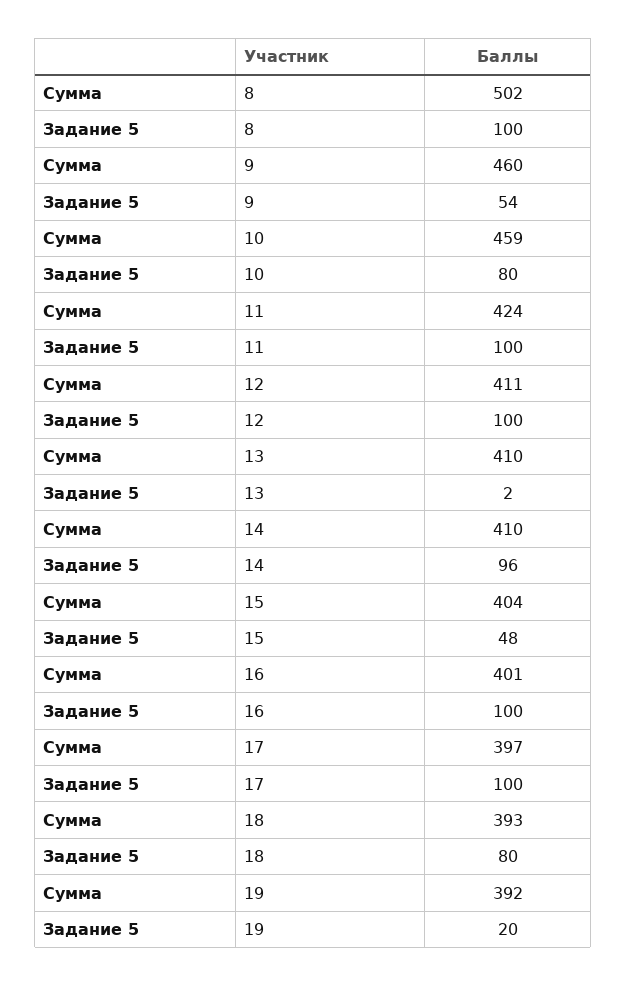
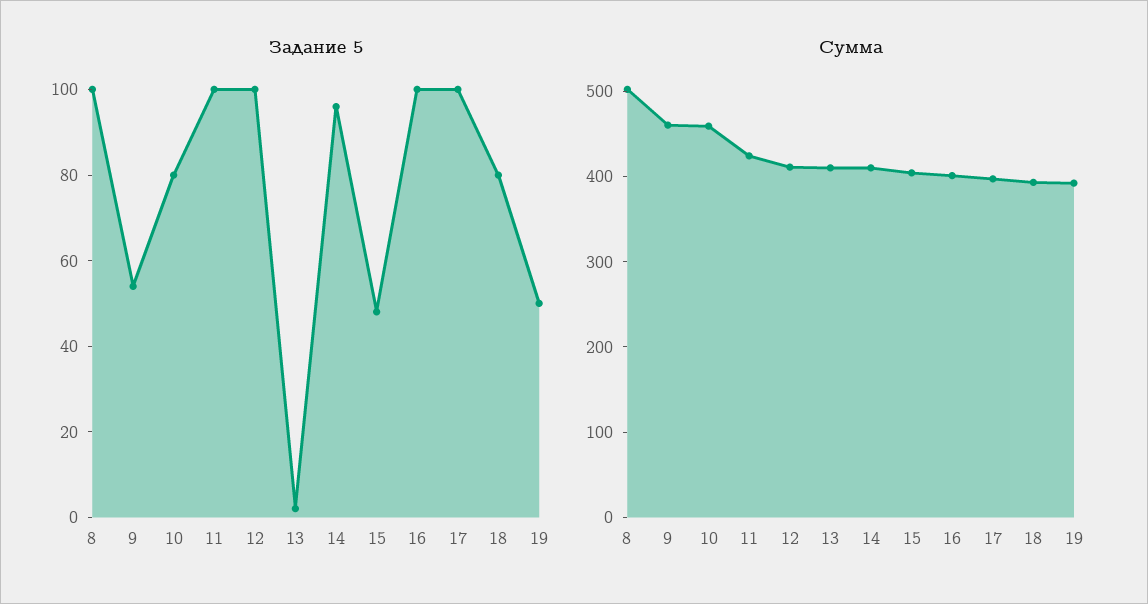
  {
    "Сумма": {
      "8": 502,
      "9": 460,
      "10": 459,
      "11": 424,
      "12": 411,
      "13": 410,
      "14": 410,
      "15": 404,
      "16": 401,
      "17": 397,
      "18": 393,
      "19": 392
    },
    "Задание 5": {
      "8": 100,
      "9": 54,
      "10": 80,
      "11": 100,
      "12": 100,
      "13": 2,
      "14": 96,
      "15": 48,
      "16": 100,
      "17": 100,
      "18": 80,
-     "19": 20
+     "19": 50
    }
  }

